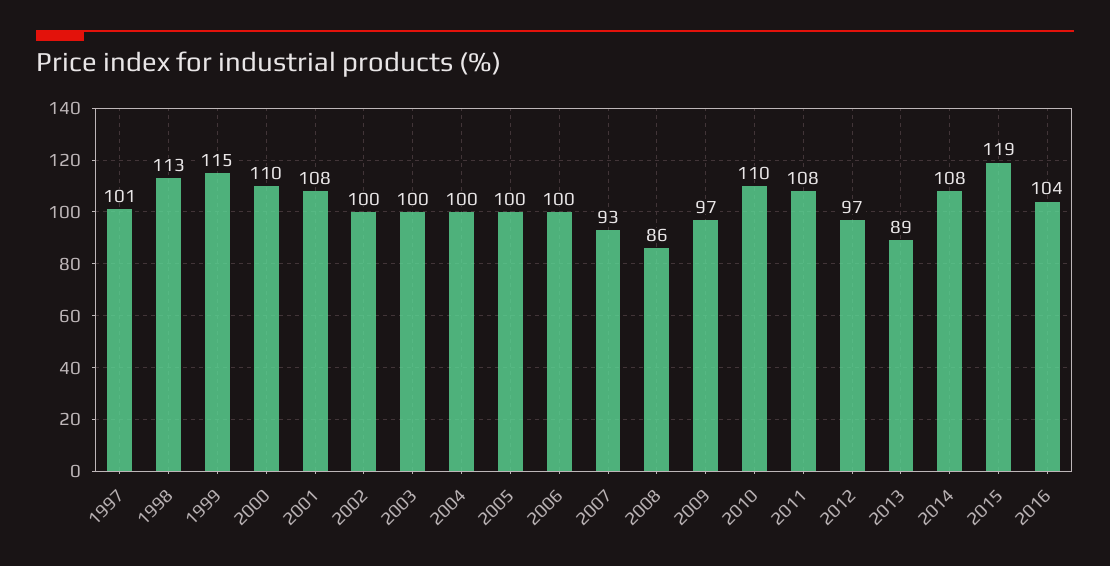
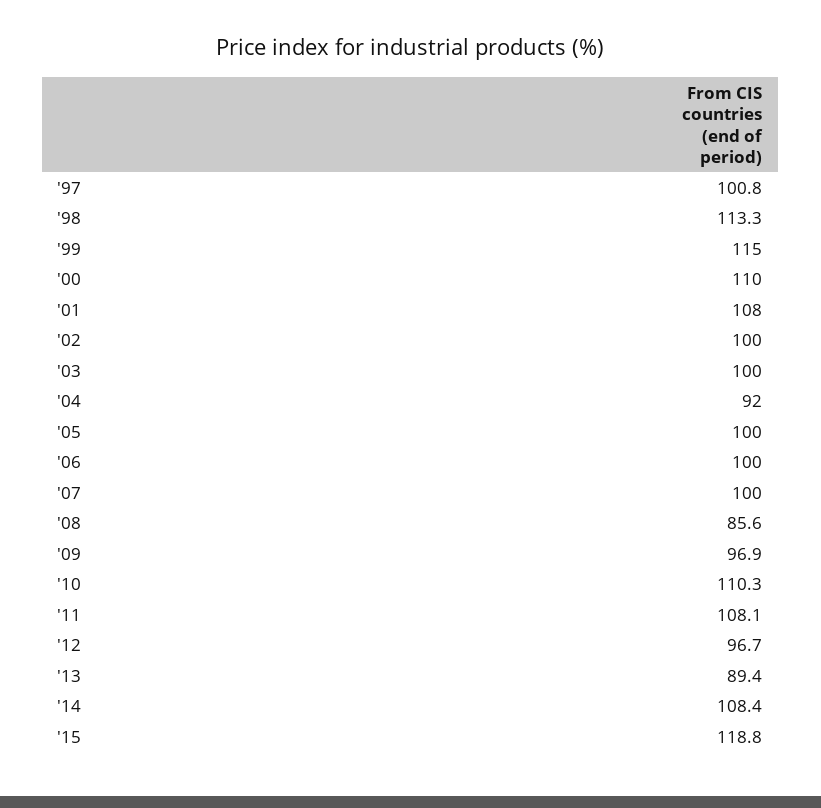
  {
    "1997": 100.8,
    "1998": 113.3,
    "1999": 115,
    "2000": 110,
    "2001": 108,
    "2002": 100,
    "2003": 100,
-   "2004": 100,
+   "2004": 92,
    "2005": 100,
    "2006": 100,
-   "2007": 93,
+   "2007": 100,
    "2008": 85.6,
    "2009": 96.9,
    "2010": 110.3,
    "2011": 108.1,
    "2012": 96.7,
    "2013": 89.4,
    "2014": 108.4,
-   "2015": 118.8,
+   "2015": 118.8
-   "2016": 104
  }

